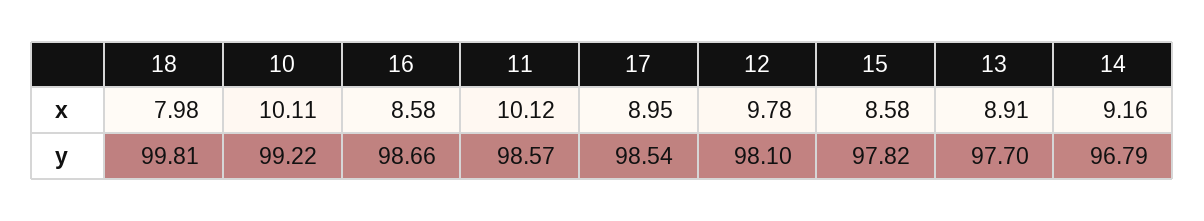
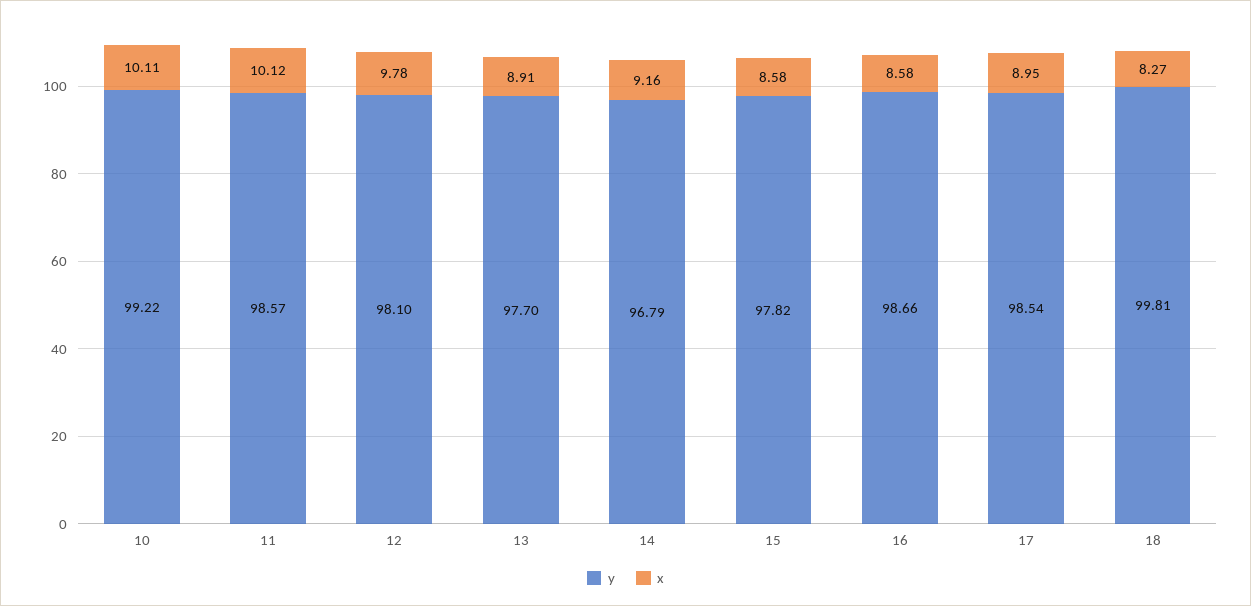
  {
    "x": {
-     "18": 7.98,
+     "18": 8.27,
      "10": 10.11,
      "16": 8.58,
      "11": 10.12,
      "17": 8.95,
      "12": 9.78,
      "15": 8.58,
      "13": 8.91,
      "14": 9.16
    },
    "y": {
      "18": 99.81,
      "10": 99.22,
      "16": 98.66,
      "11": 98.57,
      "17": 98.54,
      "12": 98.1,
      "15": 97.82,
      "13": 97.7,
      "14": 96.79
    }
  }

